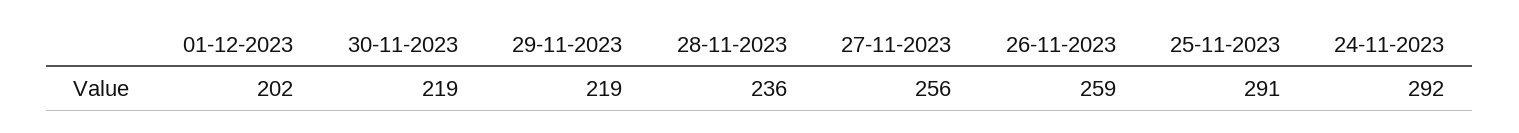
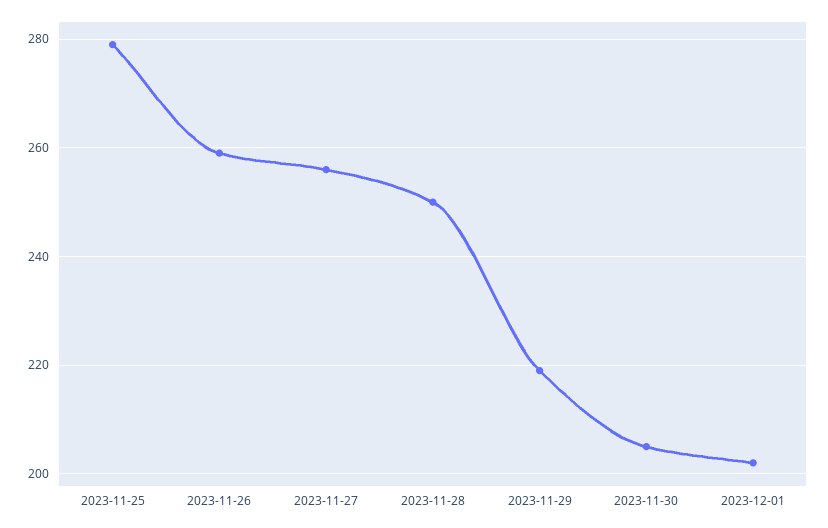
  {
    "01-12-2023": 202,
-   "30-11-2023": 219,
+   "30-11-2023": 205,
    "29-11-2023": 219,
-   "28-11-2023": 236,
+   "28-11-2023": 250,
    "27-11-2023": 256,
    "26-11-2023": 259,
-   "25-11-2023": 291,
+   "25-11-2023": 280
-   "24-11-2023": 292
  }

